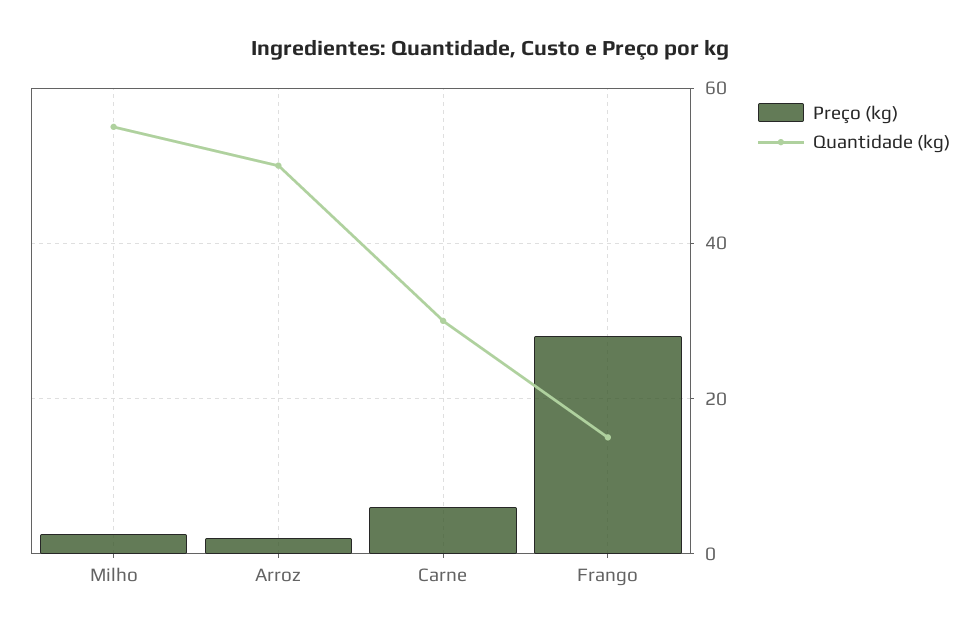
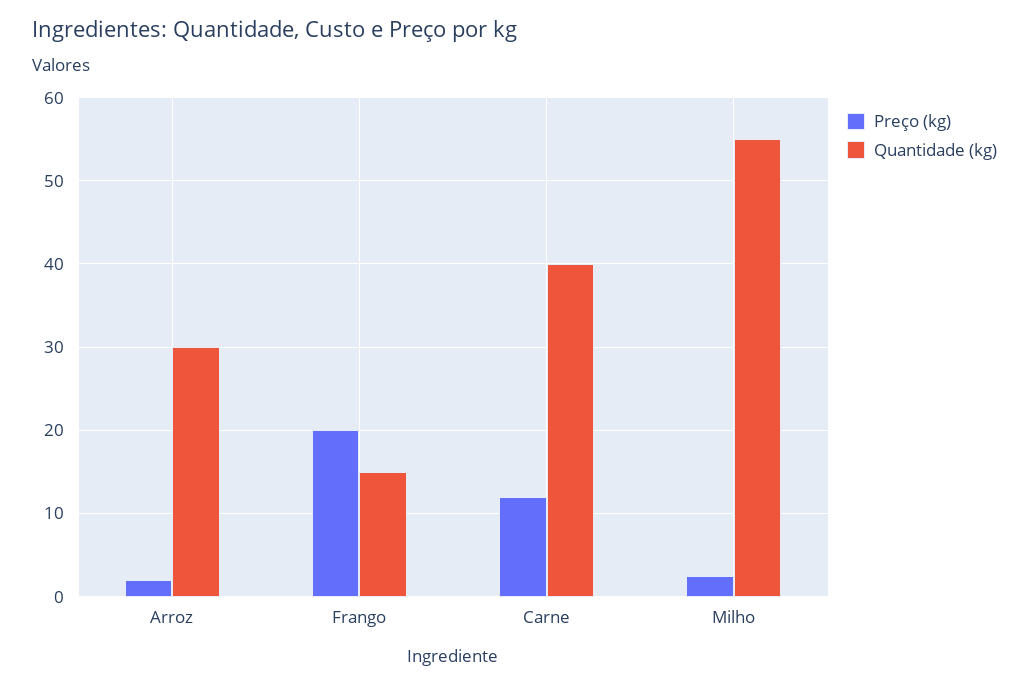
  {
    "Preço (kg)": {
      "Milho": 3,
      "Arroz": 2,
-     "Carne": 6,
+     "Carne": 12,
-     "Frango": 28
+     "Frango": 20
    },
    "Quantidade (kg)": {
      "Milho": 55,
-     "Arroz": 50,
+     "Arroz": 30,
-     "Carne": 30,
+     "Carne": 40,
      "Frango": 15
    }
  }

